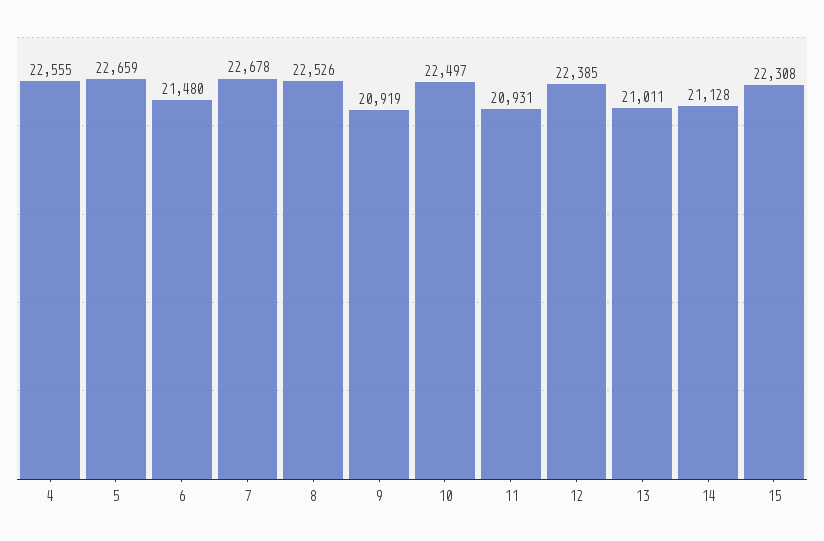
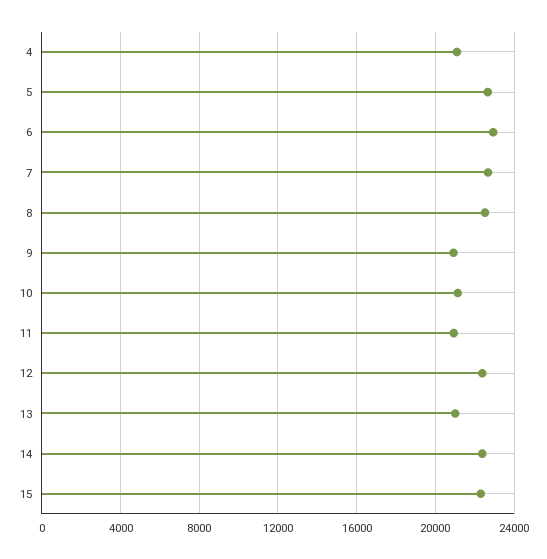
  {
-   "4": 22555,
+   "4": 21000,
    "5": 22659,
-   "6": 21480,
+   "6": 23000,
    "7": 22678,
    "8": 22526,
    "9": 20919,
-   "10": 22497,
+   "10": 21000,
    "11": 20931,
    "12": 22385,
    "13": 21011,
-   "14": 21128,
+   "14": 22500,
    "15": 22308
  }

